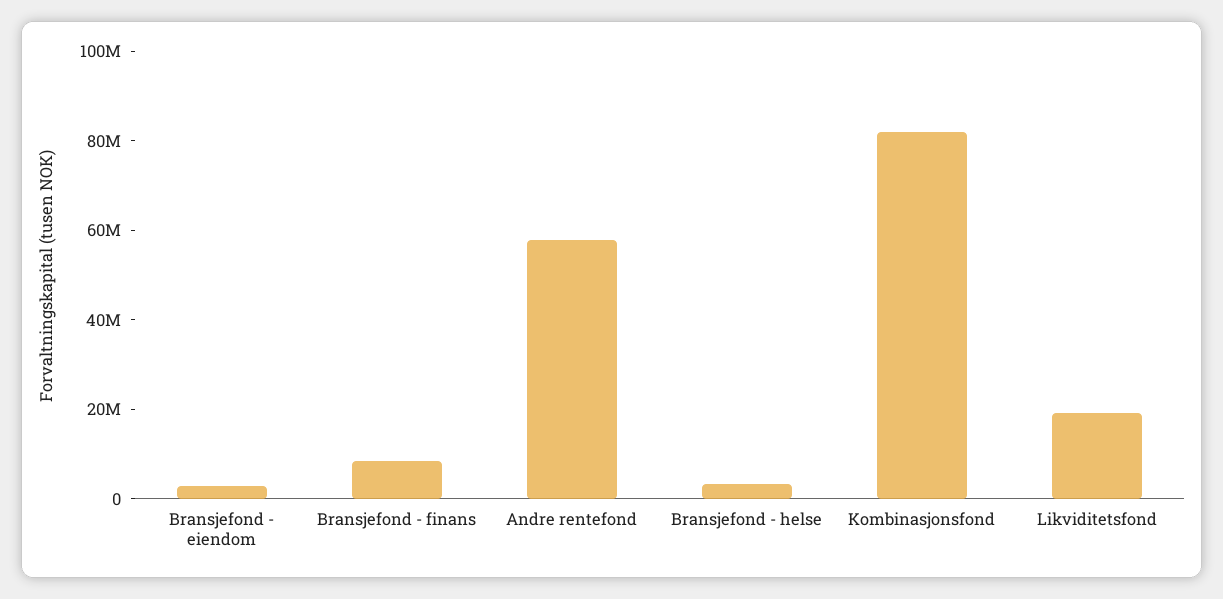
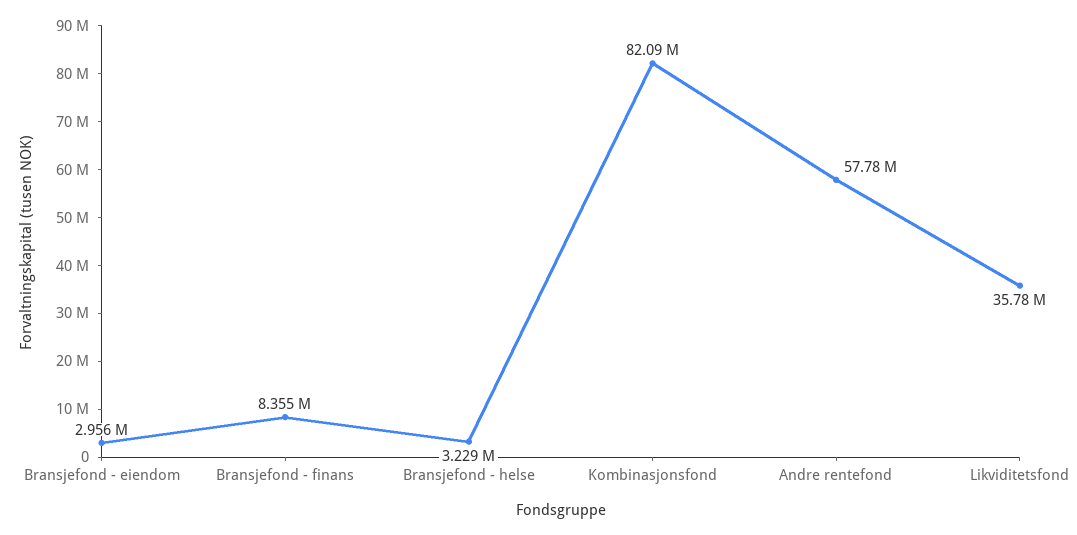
  {
    "Bransjefond - eiendom": 2956000,
    "Bransjefond - finans": 8355000,
    "Andre rentefond": 57780000,
    "Bransjefond - helse": 3229000,
    "Kombinasjonsfond": 82090000,
-   "Likviditetsfond": 20000000
+   "Likviditetsfond": 35780000
  }

